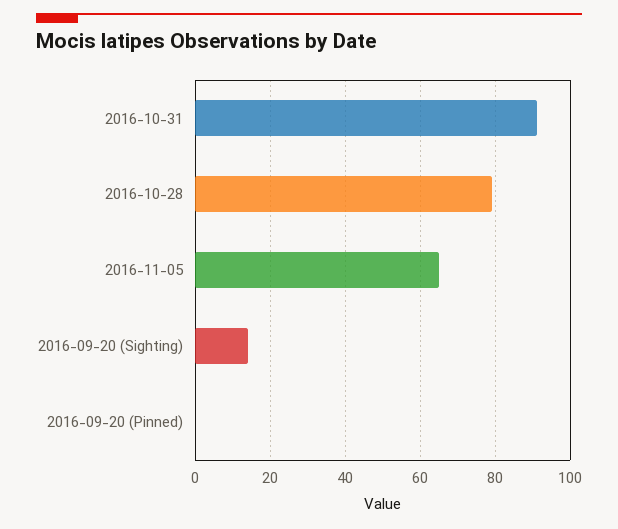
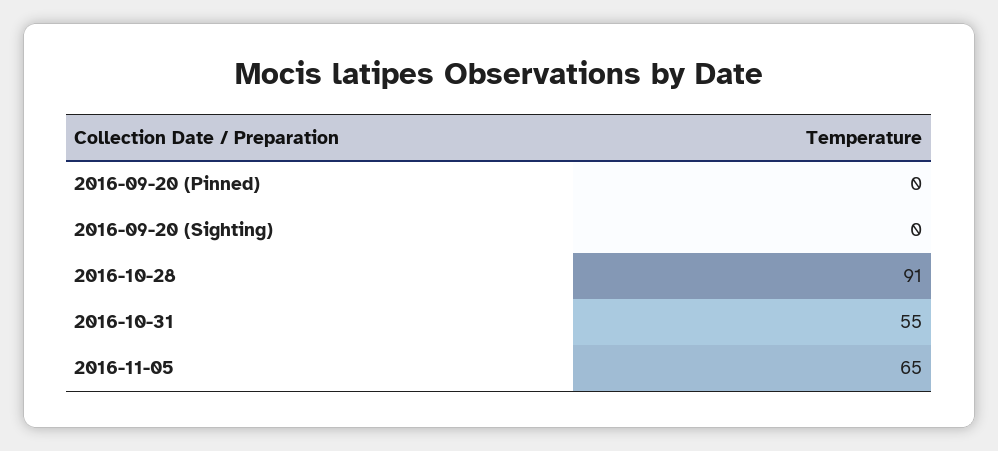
  {
-   "2016-10-31": 90,
+   "2016-10-31": 55,
-   "2016-10-28": 80,
+   "2016-10-28": 91,
    "2016-11-05": 65,
-   "2016-09-20 (Sighting)": 15,
+   "2016-09-20 (Sighting)": 0,
    "2016-09-20 (Pinned)": 0
  }

